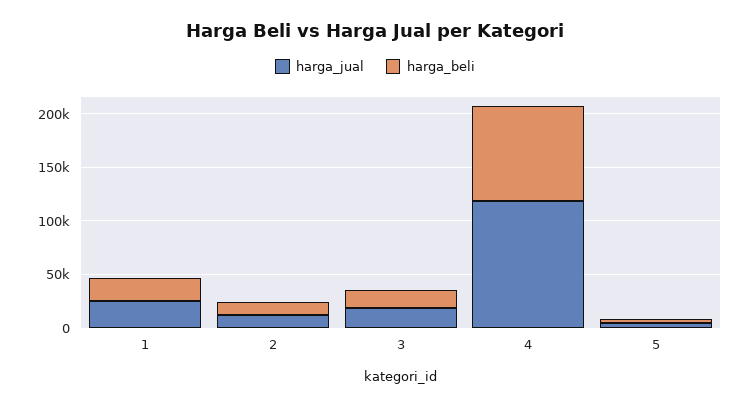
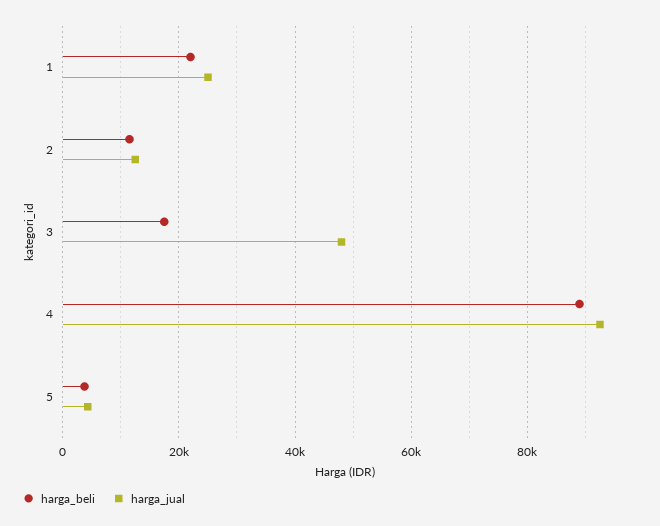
  {
    "harga_jual": {
      "1": 26000,
      "2": 12000,
-     "3": 20000,
+     "3": 48000,
-     "4": 120000,
+     "4": 92000,
      "5": 4000
    },
    "harga_beli": {
      "1": 22000,
      "2": 12000,
      "3": 18000,
      "4": 90000,
      "5": 4000
    }
  }

